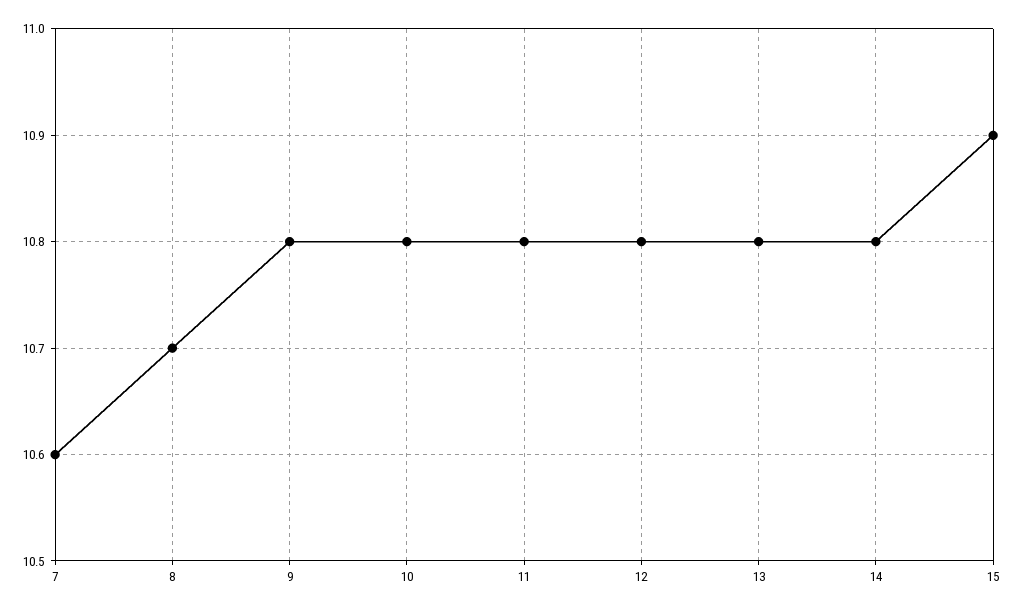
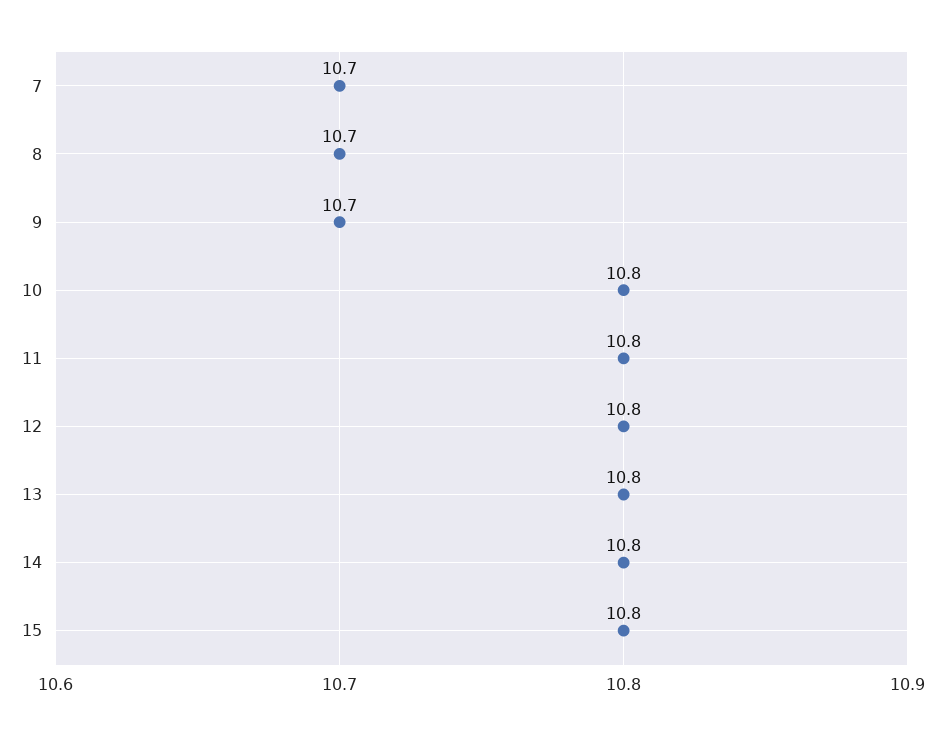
  {
-   "7": 10.6,
+   "7": 10.7,
    "8": 10.7,
-   "9": 10.8,
+   "9": 10.7,
    "10": 10.8,
    "11": 10.8,
    "12": 10.8,
    "13": 10.8,
    "14": 10.8,
-   "15": 10.9
+   "15": 10.8
  }

